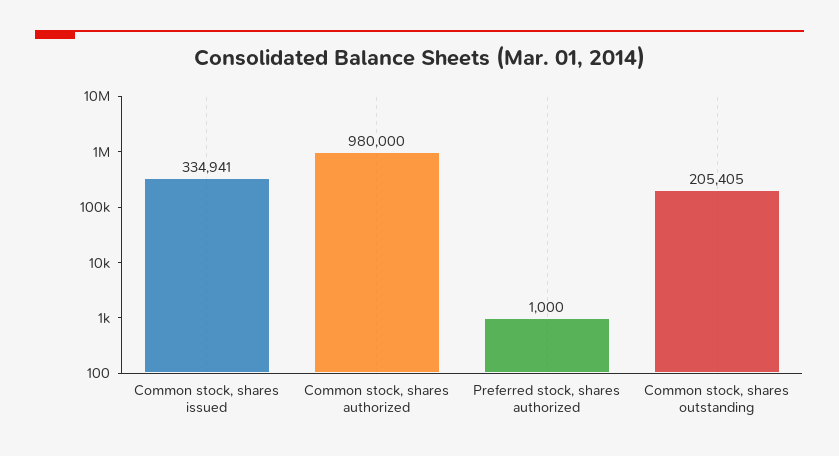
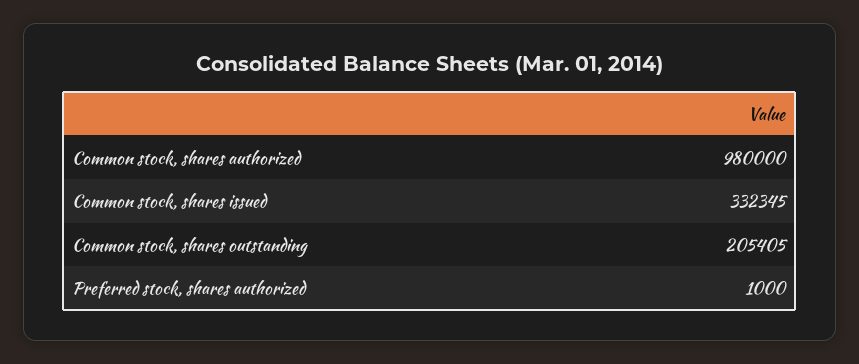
  {
-   "Common stock, shares issued": 334941,
+   "Common stock, shares issued": 332345,
    "Common stock, shares authorized": 980000,
    "Preferred stock, shares authorized": 1000,
    "Common stock, shares outstanding": 205405
  }

